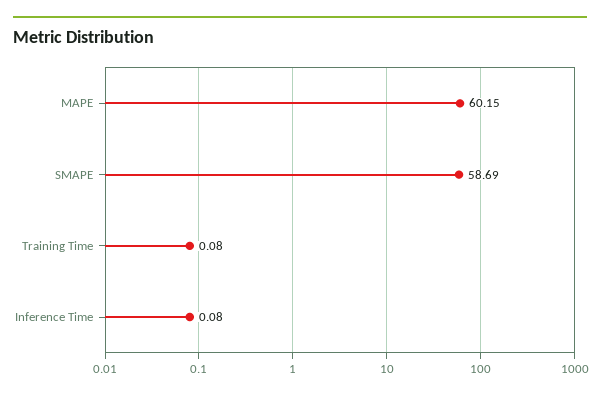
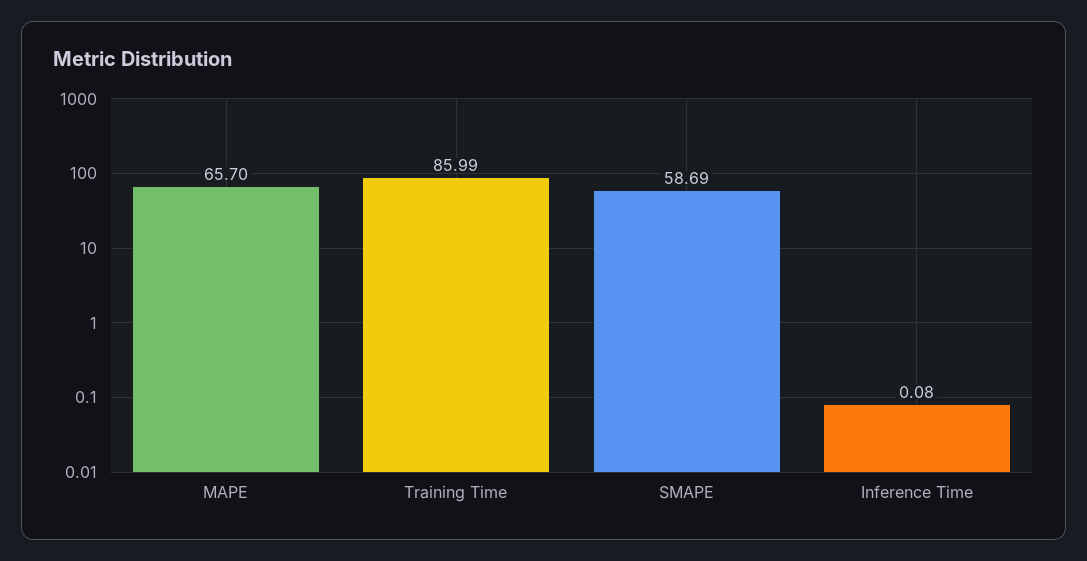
  {
-   "MAPE": 60.15,
+   "MAPE": 65.7,
    "SMAPE": 58.69,
-   "Training Time": 0.08,
+   "Training Time": 85.99,
    "Inference Time": 0.08
  }

